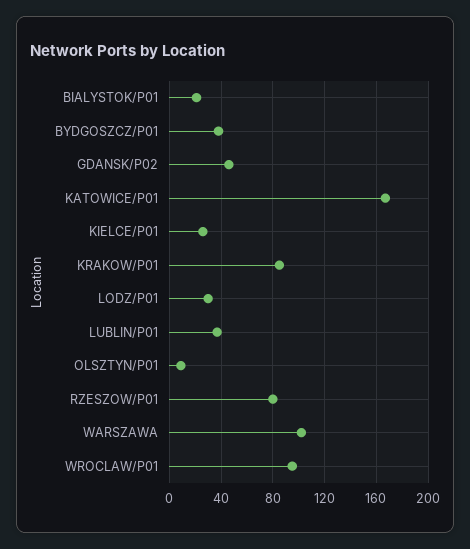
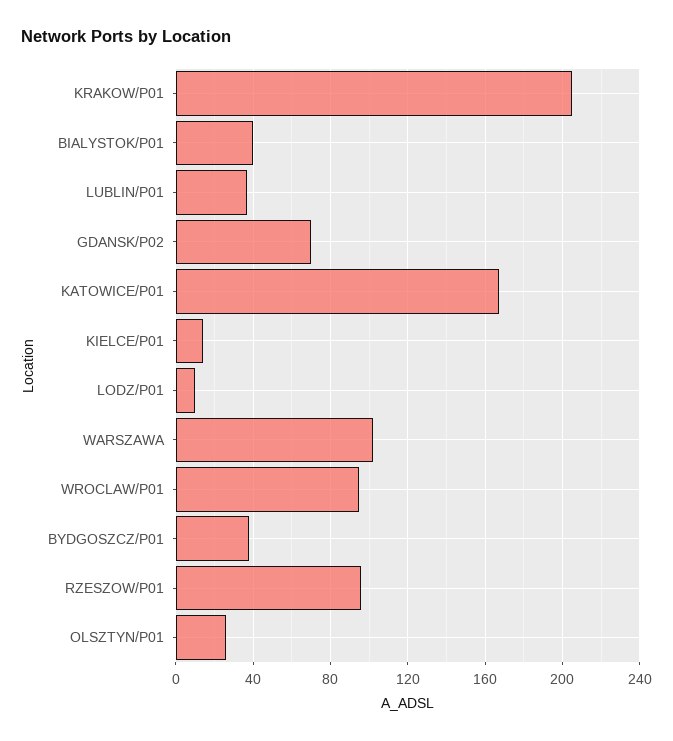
  {
-   "BIALYSTOK/P01": 20,
+   "BIALYSTOK/P01": 40,
    "BYDGOSZCZ/P01": 40,
-   "GDANSK/P02": 45,
+   "GDANSK/P02": 70,
    "KATOWICE/P01": 165,
-   "KIELCE/P01": 25,
+   "KIELCE/P01": 15,
-   "KRAKOW/P01": 85,
+   "KRAKOW/P01": 205,
-   "LODZ/P01": 30,
+   "LODZ/P01": 10,
    "LUBLIN/P01": 35,
-   "OLSZTYN/P01": 10,
+   "OLSZTYN/P01": 25,
-   "RZESZOW/P01": 80,
+   "RZESZOW/P01": 95,
    "WARSZAWA": 100,
    "WROCLAW/P01": 95
  }

